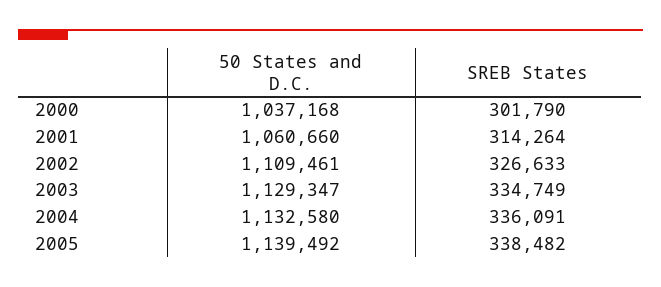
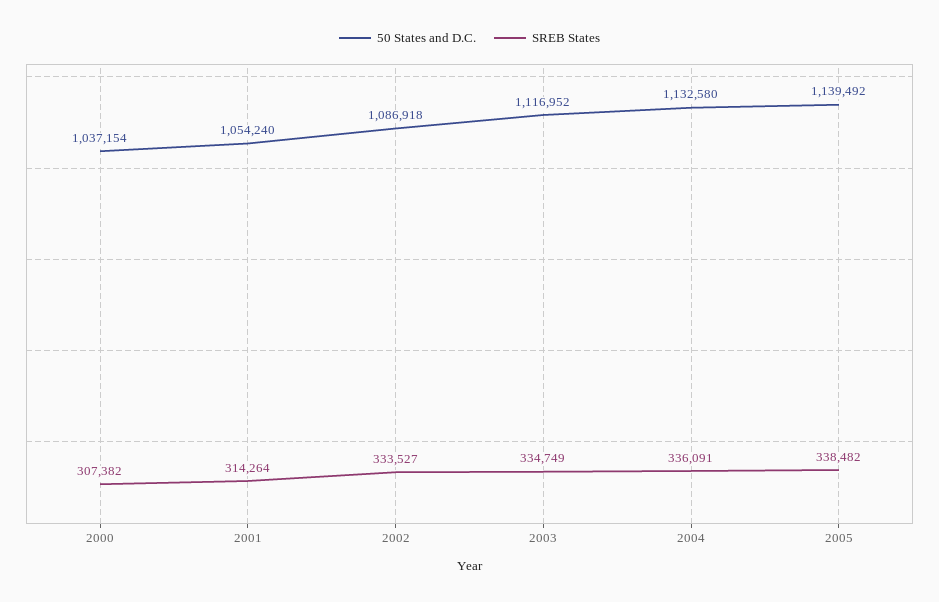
  {
    "50 States and D.C.": {
-     "2000": 1037168,
+     "2000": 1037154,
-     "2001": 1060660,
+     "2001": 1054240,
-     "2002": 1109461,
+     "2002": 1086918,
-     "2003": 1129347,
+     "2003": 1116952,
      "2004": 1132580,
      "2005": 1139492
    },
    "SREB States": {
-     "2000": 301790,
+     "2000": 307382,
      "2001": 314264,
-     "2002": 326633,
+     "2002": 333527,
      "2003": 334749,
      "2004": 336091,
      "2005": 338482
    }
  }

